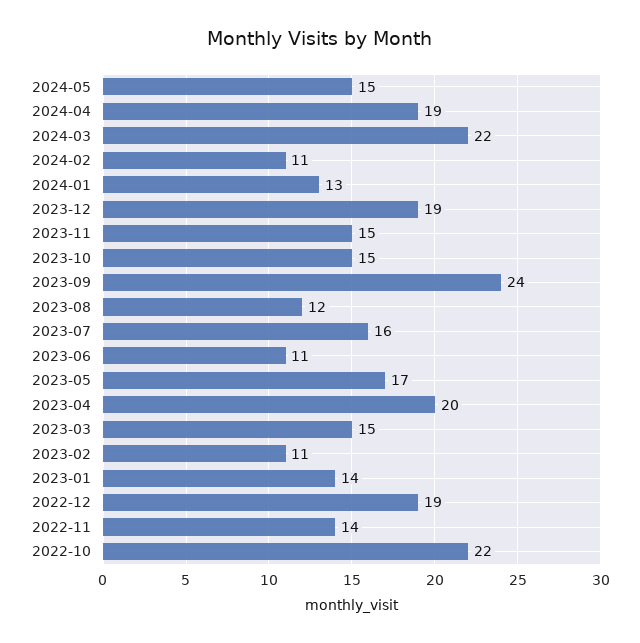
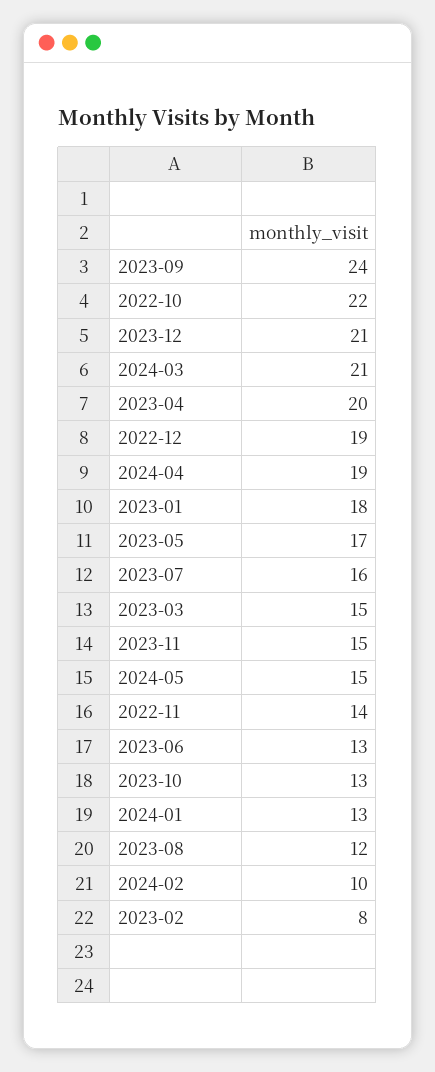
  {
    "2024-05": 15,
    "2024-04": 19,
-   "2024-03": 22,
+   "2024-03": 21,
-   "2024-02": 11,
+   "2024-02": 10,
    "2024-01": 13,
-   "2023-12": 19,
+   "2023-12": 21,
    "2023-11": 15,
-   "2023-10": 15,
+   "2023-10": 13,
    "2023-09": 24,
    "2023-08": 12,
    "2023-07": 16,
-   "2023-06": 11,
+   "2023-06": 13,
    "2023-05": 17,
    "2023-04": 20,
    "2023-03": 15,
-   "2023-02": 11,
+   "2023-02": 8,
-   "2023-01": 14,
+   "2023-01": 18,
    "2022-12": 19,
    "2022-11": 14,
    "2022-10": 22
  }

